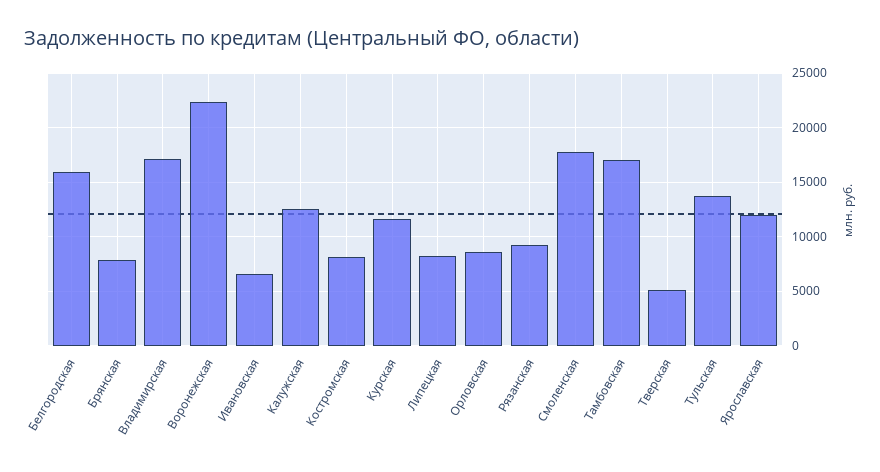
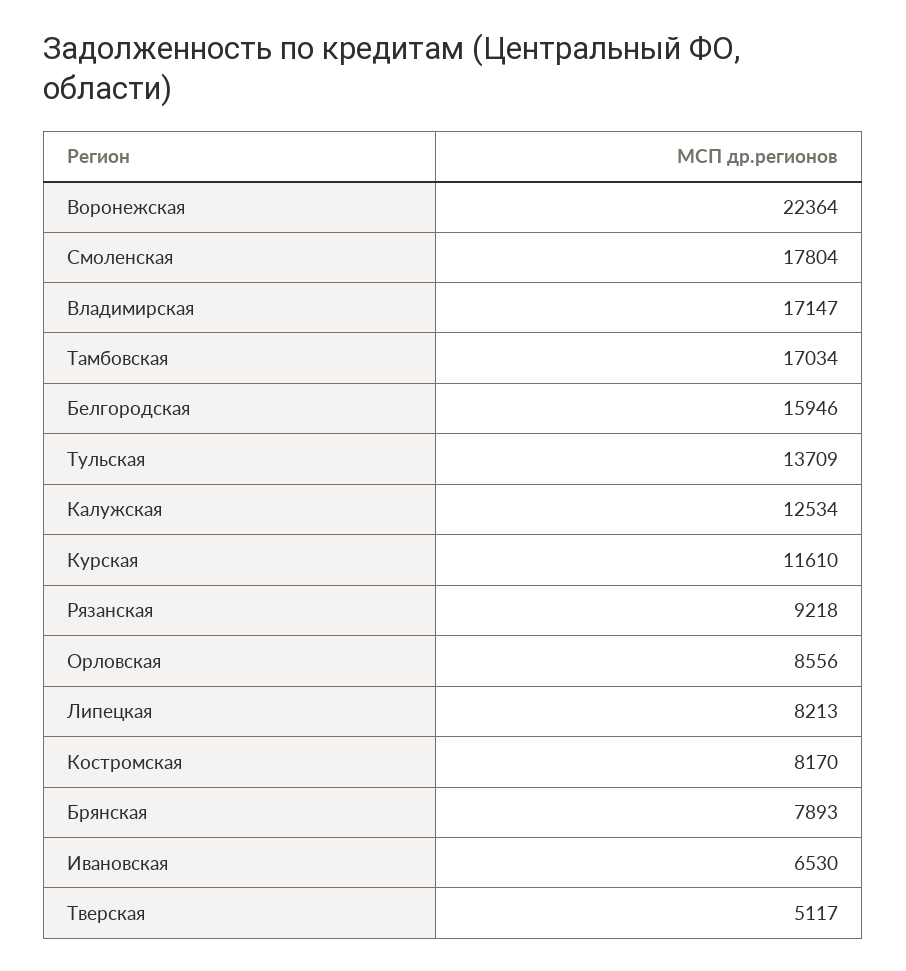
  {
    "Белгородская": 15946,
    "Брянская": 7893,
    "Владимирская": 17147,
    "Воронежская": 22364,
    "Ивановская": 6530,
    "Калужская": 12534,
    "Костромская": 8170,
    "Курская": 11610,
    "Липецкая": 8213,
    "Орловская": 8556,
    "Рязанская": 9218,
    "Смоленская": 17804,
    "Тамбовская": 17034,
    "Тверская": 5117,
-   "Тульская": 13709,
+   "Тульская": 13709
-   "Ярославская": 12000
  }

